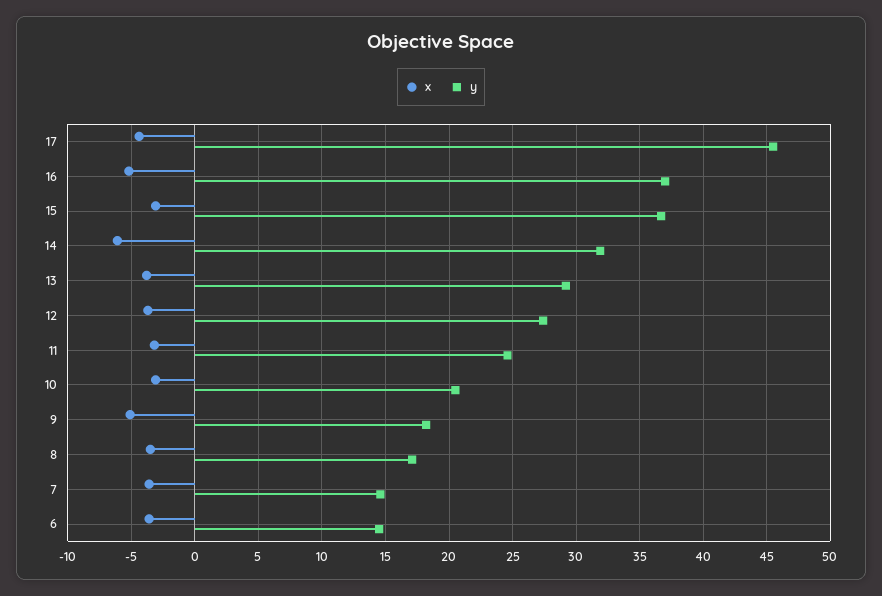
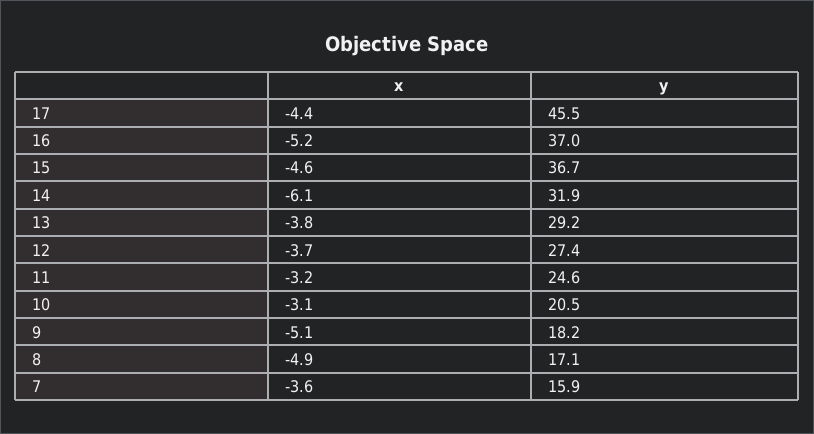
  {
    "x": {
      "17": -4.4,
      "16": -5.2,
-     "15": -3,
+     "15": -4.6,
      "14": -6.1,
      "13": -3.8,
      "12": -3.7,
      "11": -3.2,
      "10": -3.1,
      "9": -5.1,
-     "8": -3.5,
+     "8": -4.9,
-     "7": -3.6,
+     "7": -3.6
-     "6": -3.5
    },
    "y": {
      "17": 45.5,
      "16": 37,
      "15": 36.7,
      "14": 31.9,
      "13": 29.2,
      "12": 27.4,
      "11": 24.6,
      "10": 20.5,
      "9": 18.2,
      "8": 17.1,
-     "7": 14.5,
+     "7": 15.9
-     "6": 14.5
    }
  }

